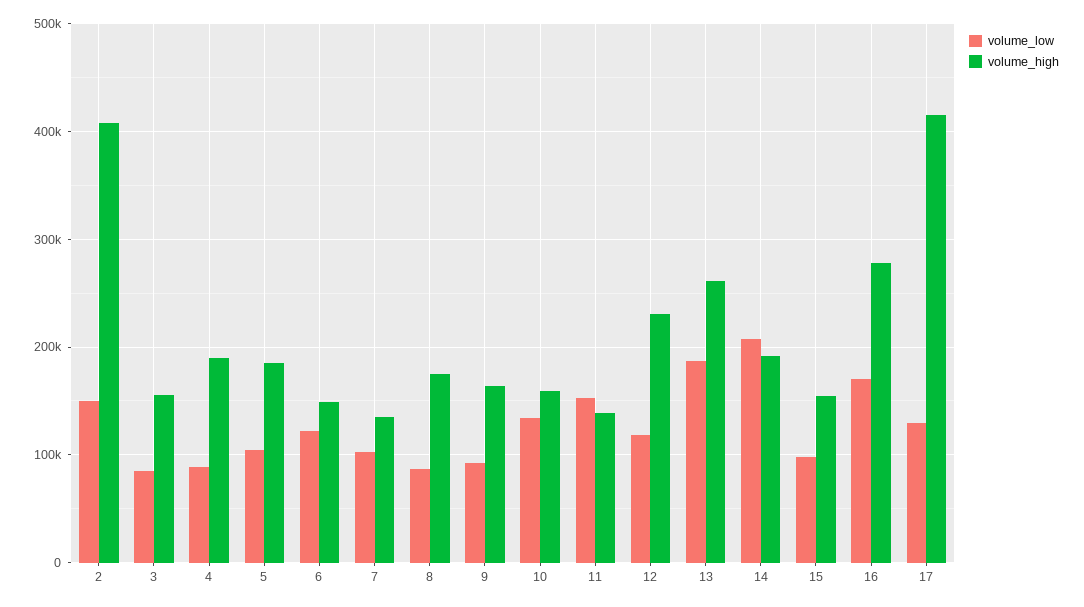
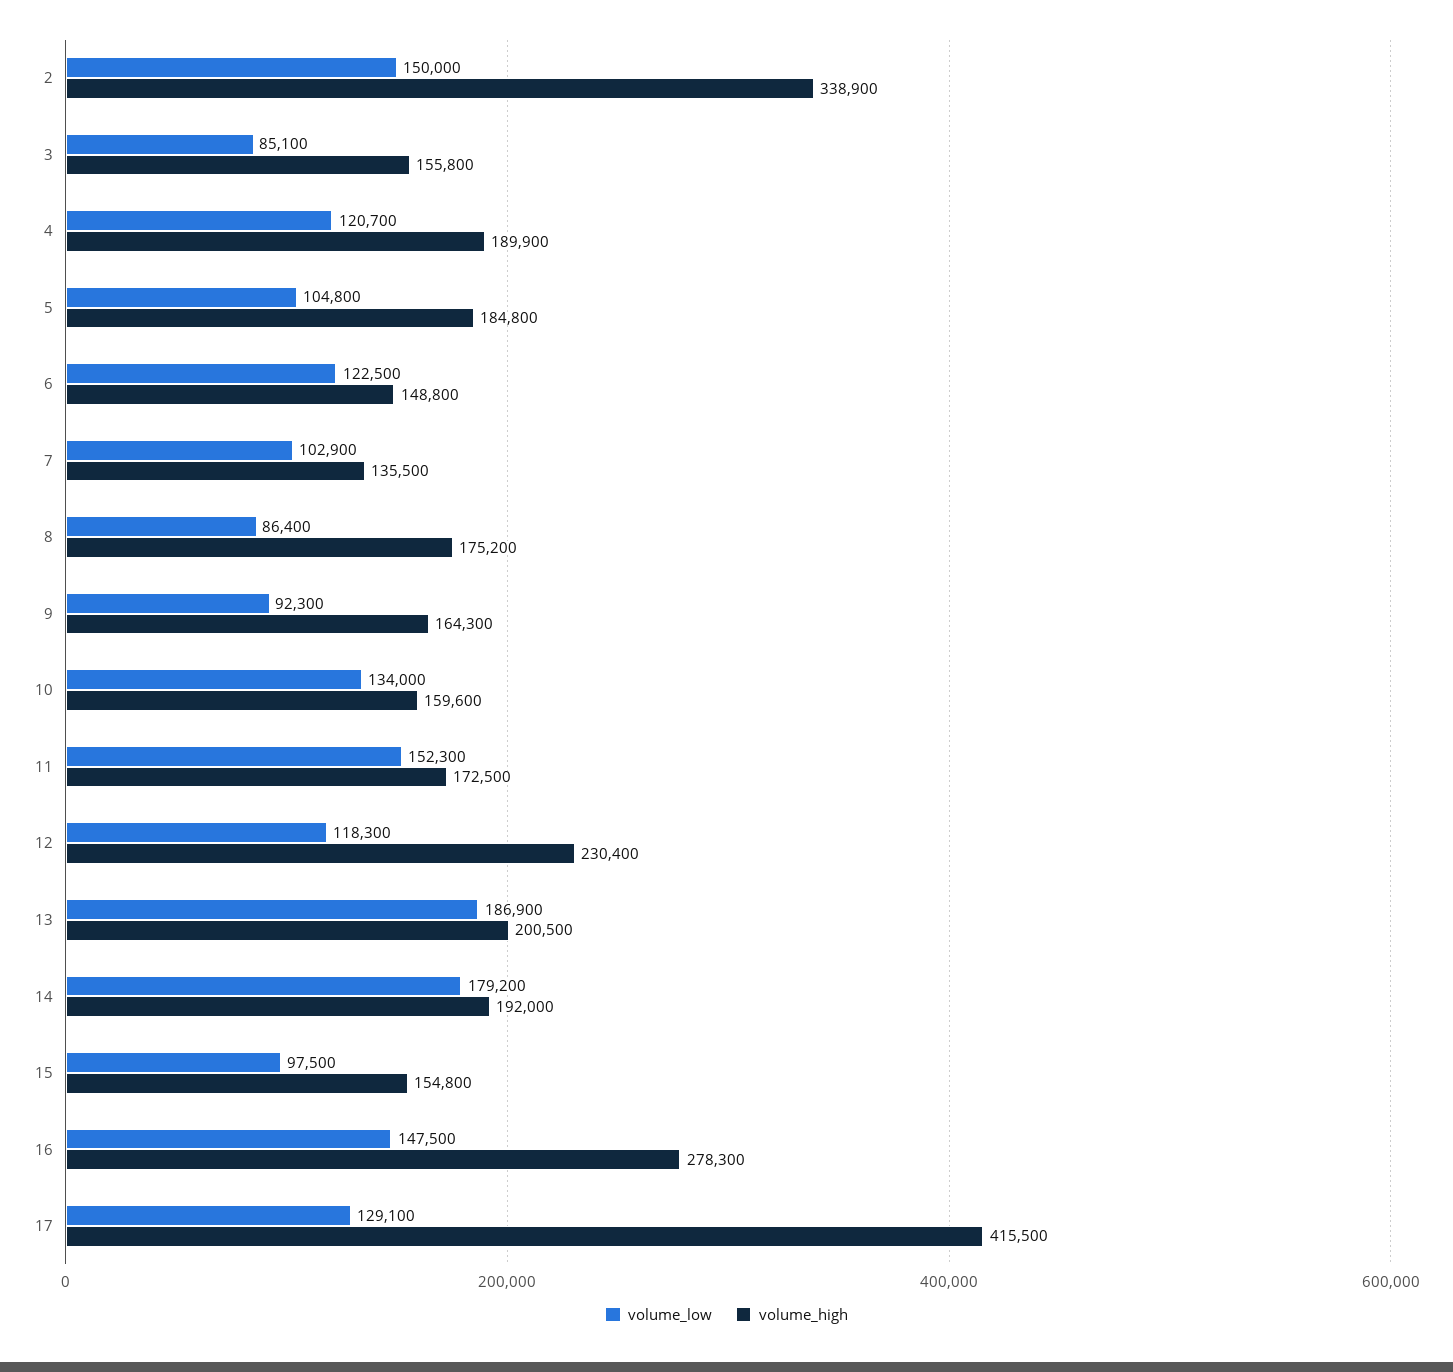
  {
    "volume_low": {
      "2": 150000,
      "3": 85100,
-     "4": 90000,
+     "4": 120700,
      "5": 104800,
      "6": 122500,
      "7": 102900,
      "8": 86400,
      "9": 92300,
      "10": 134000,
      "11": 152300,
      "12": 118300,
      "13": 186900,
-     "14": 210000,
+     "14": 179200,
      "15": 97500,
-     "16": 170000,
+     "16": 147500,
      "17": 129100
    },
    "volume_high": {
-     "2": 410000,
+     "2": 338900,
      "3": 155800,
      "4": 189900,
      "5": 184800,
      "6": 148800,
      "7": 135500,
      "8": 175200,
      "9": 164300,
      "10": 159600,
-     "11": 140000,
+     "11": 172500,
      "12": 230400,
-     "13": 260000,
+     "13": 200500,
      "14": 192000,
      "15": 154800,
      "16": 278300,
      "17": 415500
    }
  }

